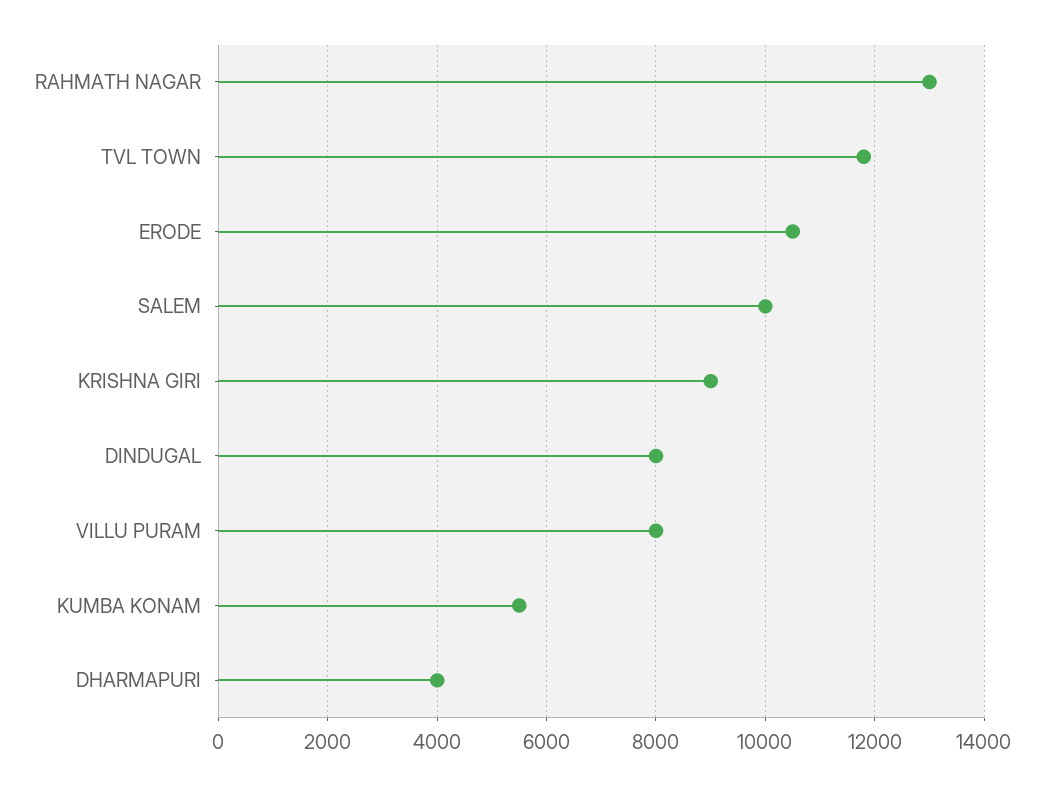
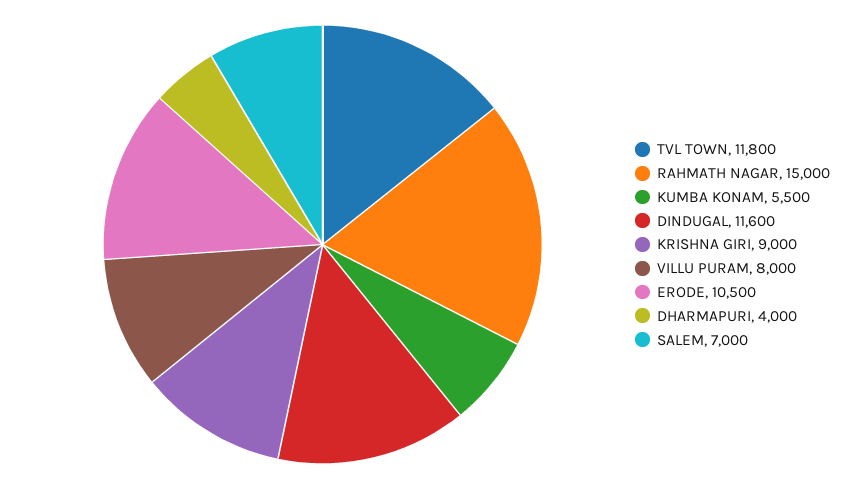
  {
-   "RAHMATH NAGAR": 13000,
+   "RAHMATH NAGAR": 15000,
    "TVL TOWN": 11800,
    "ERODE": 10500,
-   "SALEM": 10000,
+   "SALEM": 7000,
    "KRISHNA GIRI": 9000,
-   "DINDUGAL": 8000,
+   "DINDUGAL": 11600,
    "VILLU PURAM": 8000,
    "KUMBA KONAM": 5500,
    "DHARMAPURI": 4000
  }

